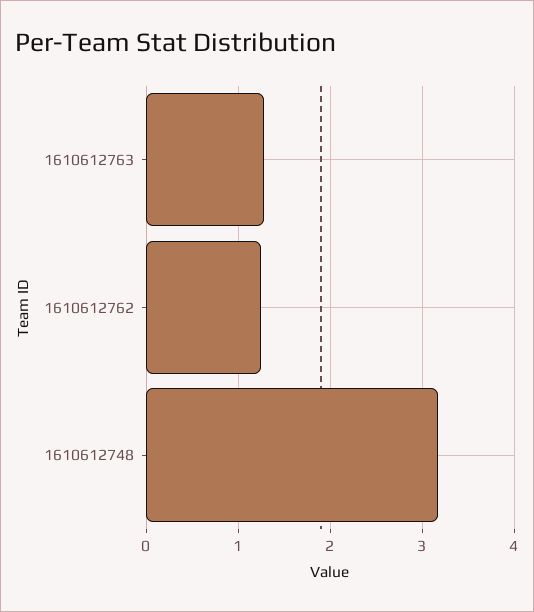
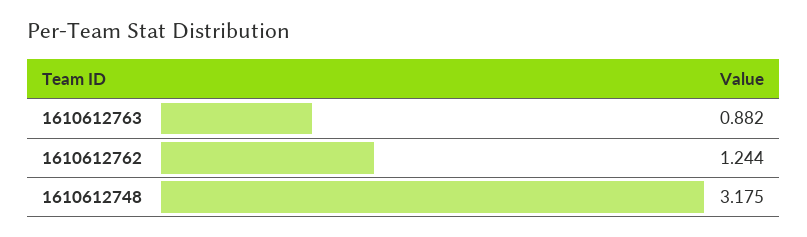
  {
-   "1610612763": 1.3,
+   "1610612763": 0.882,
    "1610612762": 1.244,
    "1610612748": 3.175
  }

